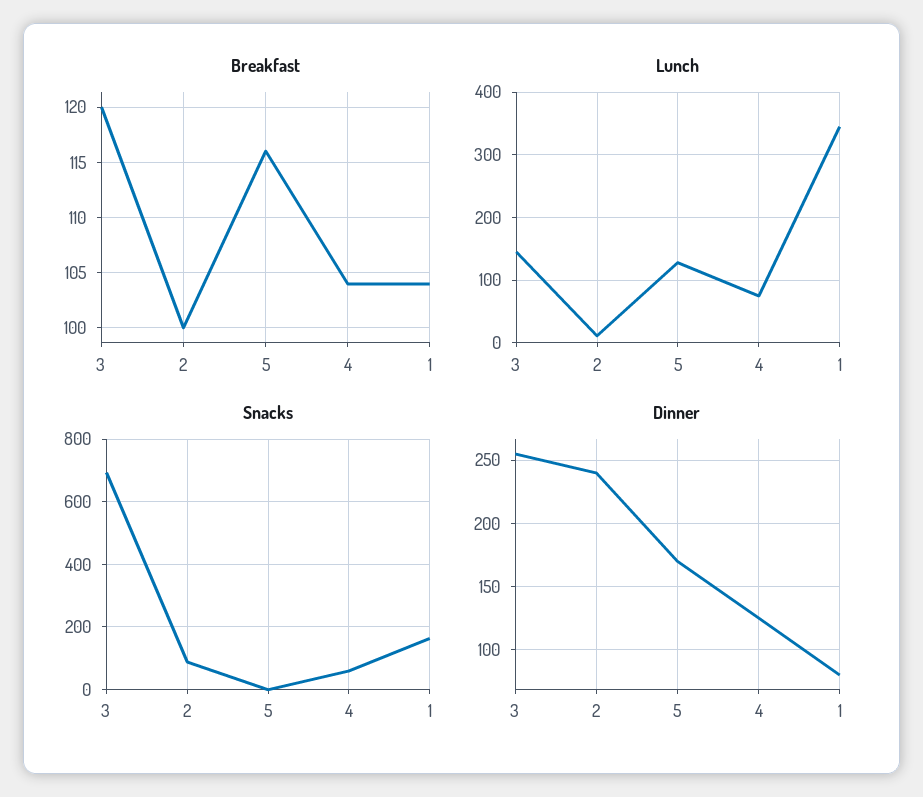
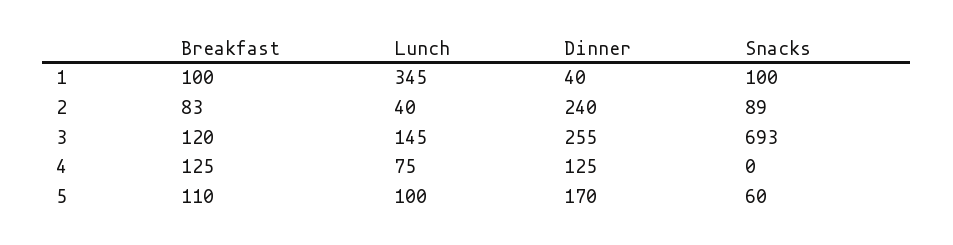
  {
    "Breakfast": {
      "3": 120,
-     "2": 100,
+     "2": 83,
-     "5": 116,
+     "5": 110,
-     "4": 104,
+     "4": 125,
-     "1": 104
+     "1": 100
    },
    "Lunch": {
      "3": 145,
-     "2": 10,
+     "2": 40,
-     "5": 130,
+     "5": 100,
      "4": 75,
      "1": 345
    },
    "Snacks": {
      "3": 693,
      "2": 89,
-     "5": 0,
+     "5": 60,
-     "4": 60,
+     "4": 0,
-     "1": 160
+     "1": 100
    },
    "Dinner": {
      "3": 255,
      "2": 240,
      "5": 170,
      "4": 125,
-     "1": 80
+     "1": 40
    }
  }

